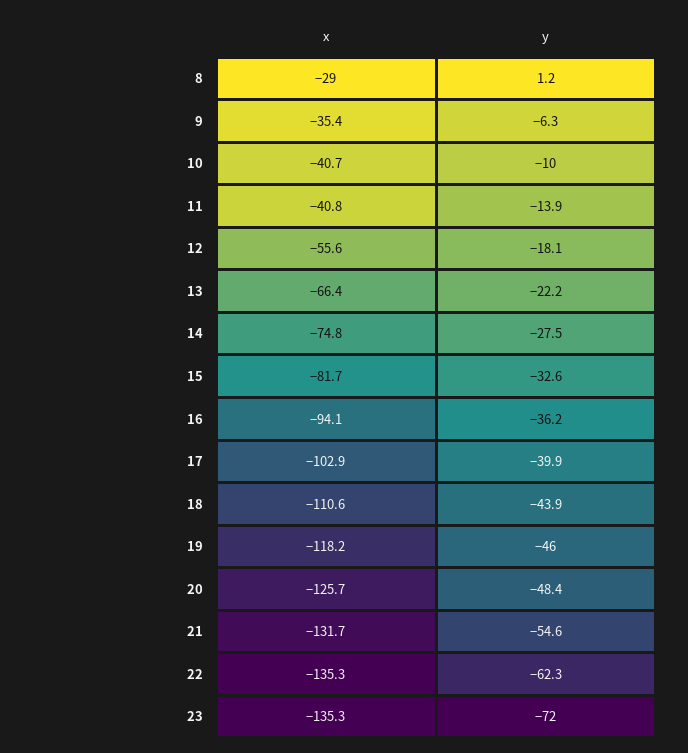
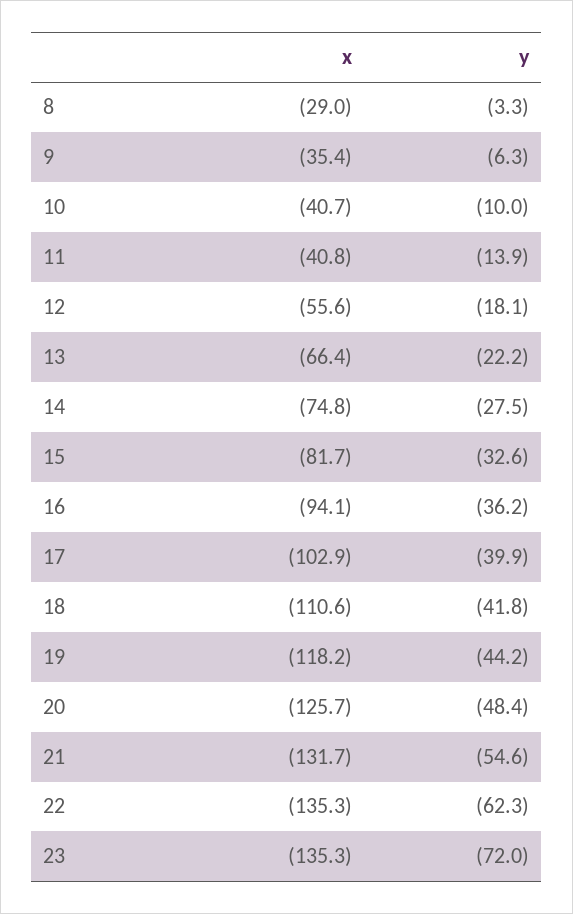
  {
    "x": {
      "8": -29,
      "9": -35.4,
      "10": -40.7,
      "11": -40.8,
      "12": -55.6,
      "13": -66.4,
      "14": -74.8,
      "15": -81.7,
      "16": -94.1,
      "17": -102.9,
      "18": -110.6,
      "19": -118.2,
      "20": -125.7,
      "21": -131.7,
      "22": -135.3,
      "23": -135.3
    },
    "y": {
-     "8": 1.2,
+     "8": -3.3,
      "9": -6.3,
      "10": -10,
      "11": -13.9,
      "12": -18.1,
      "13": -22.2,
      "14": -27.5,
      "15": -32.6,
      "16": -36.2,
      "17": -39.9,
-     "18": -43.9,
+     "18": -41.8,
-     "19": -46,
+     "19": -44.2,
      "20": -48.4,
      "21": -54.6,
      "22": -62.3,
      "23": -72
    }
  }

